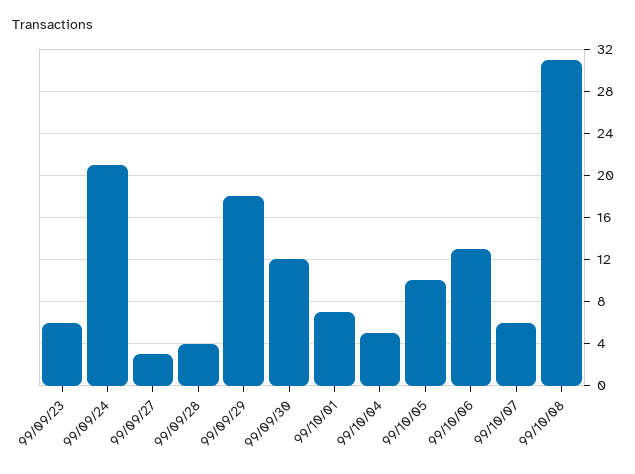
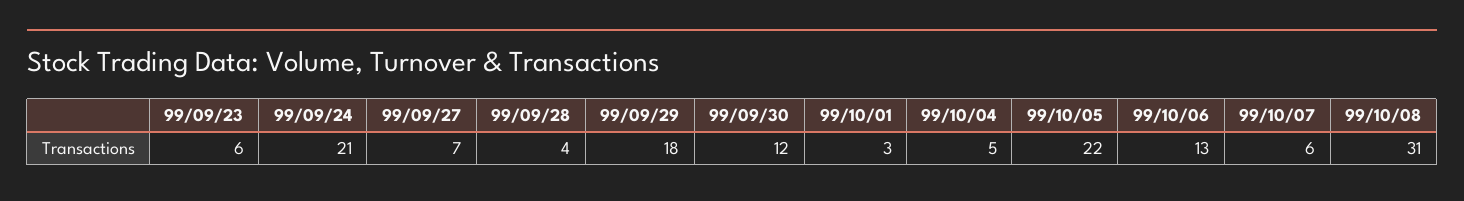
  {
    "99/09/23": 6,
    "99/09/24": 21,
-   "99/09/27": 3,
+   "99/09/27": 7,
    "99/09/28": 4,
    "99/09/29": 18,
    "99/09/30": 12,
-   "99/10/01": 7,
+   "99/10/01": 3,
    "99/10/04": 5,
-   "99/10/05": 10,
+   "99/10/05": 22,
    "99/10/06": 13,
    "99/10/07": 6,
    "99/10/08": 31
  }

